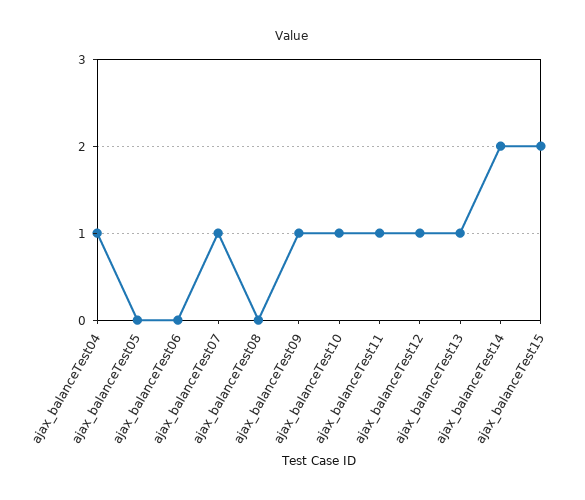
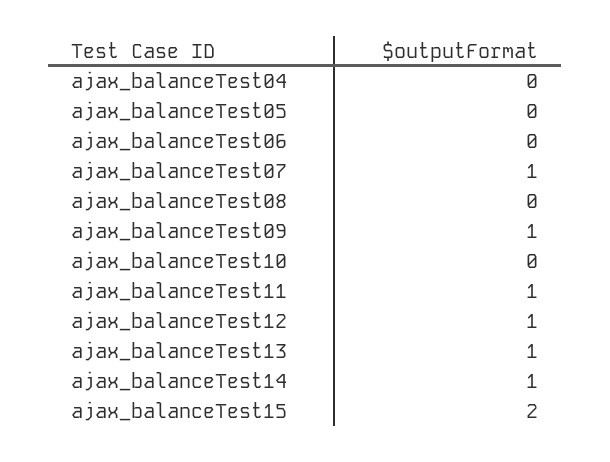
  {
-   "ajax_balanceTest04": 1,
+   "ajax_balanceTest04": 0,
    "ajax_balanceTest05": 0,
    "ajax_balanceTest06": 0,
    "ajax_balanceTest07": 1,
    "ajax_balanceTest08": 0,
    "ajax_balanceTest09": 1,
-   "ajax_balanceTest10": 1,
+   "ajax_balanceTest10": 0,
    "ajax_balanceTest11": 1,
    "ajax_balanceTest12": 1,
    "ajax_balanceTest13": 1,
-   "ajax_balanceTest14": 2,
+   "ajax_balanceTest14": 1,
    "ajax_balanceTest15": 2
  }

